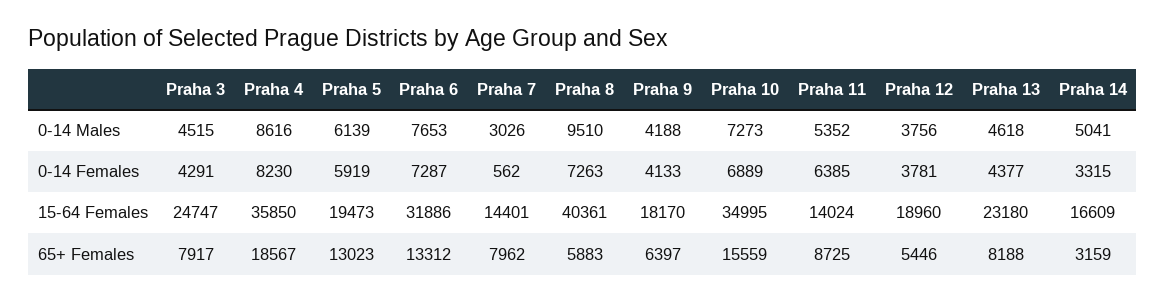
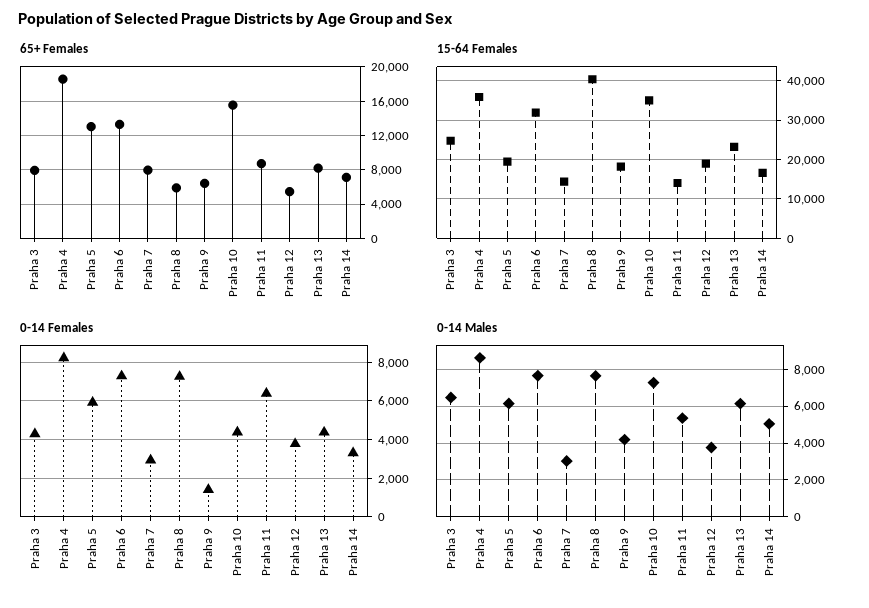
  {
    "0-14 Males": {
-     "Praha 3": 4515,
+     "Praha 3": 6500,
      "Praha 4": 8616,
      "Praha 5": 6139,
      "Praha 6": 7653,
      "Praha 7": 3026,
-     "Praha 8": 9510,
+     "Praha 8": 7500,
      "Praha 9": 4188,
      "Praha 10": 7273,
      "Praha 11": 5352,
      "Praha 12": 3756,
-     "Praha 13": 4618,
+     "Praha 13": 6000,
      "Praha 14": 5041
    },
    "0-14 Females": {
      "Praha 3": 4291,
      "Praha 4": 8230,
      "Praha 5": 5919,
      "Praha 6": 7287,
-     "Praha 7": 562,
+     "Praha 7": 3000,
      "Praha 8": 7263,
-     "Praha 9": 4133,
+     "Praha 9": 1500,
-     "Praha 10": 6889,
+     "Praha 10": 4500,
      "Praha 11": 6385,
      "Praha 12": 3781,
      "Praha 13": 4377,
      "Praha 14": 3315
    },
    "15-64 Females": {
      "Praha 3": 24747,
      "Praha 4": 35850,
      "Praha 5": 19473,
      "Praha 6": 31886,
      "Praha 7": 14401,
      "Praha 8": 40361,
      "Praha 9": 18170,
      "Praha 10": 34995,
      "Praha 11": 14024,
      "Praha 12": 18960,
      "Praha 13": 23180,
      "Praha 14": 16609
    },
    "65+ Females": {
      "Praha 3": 7917,
      "Praha 4": 18567,
      "Praha 5": 13023,
      "Praha 6": 13312,
      "Praha 7": 7962,
      "Praha 8": 5883,
      "Praha 9": 6397,
      "Praha 10": 15559,
      "Praha 11": 8725,
      "Praha 12": 5446,
      "Praha 13": 8188,
-     "Praha 14": 3159
+     "Praha 14": 7000
    }
  }

